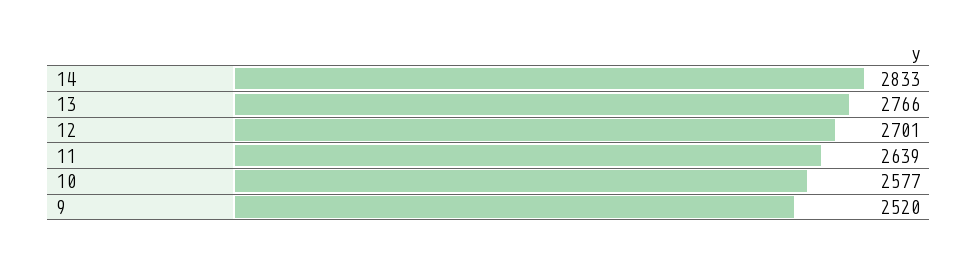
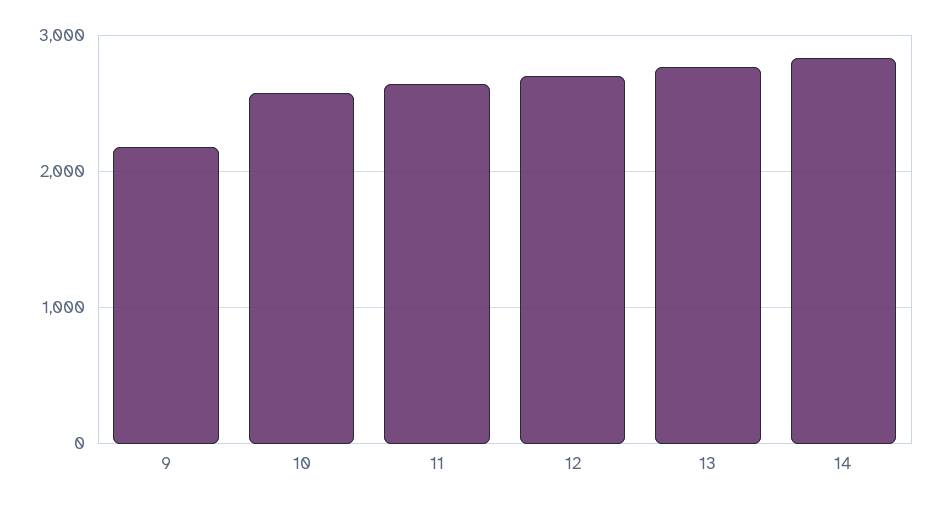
  {
    "14": 2833,
    "13": 2766,
    "12": 2701,
    "11": 2639,
    "10": 2577,
-   "9": 2520
+   "9": 2200
  }

